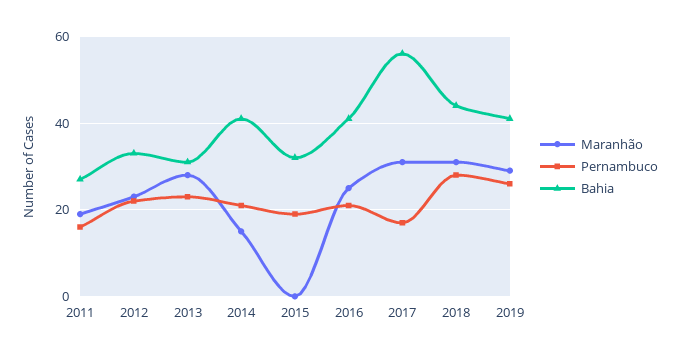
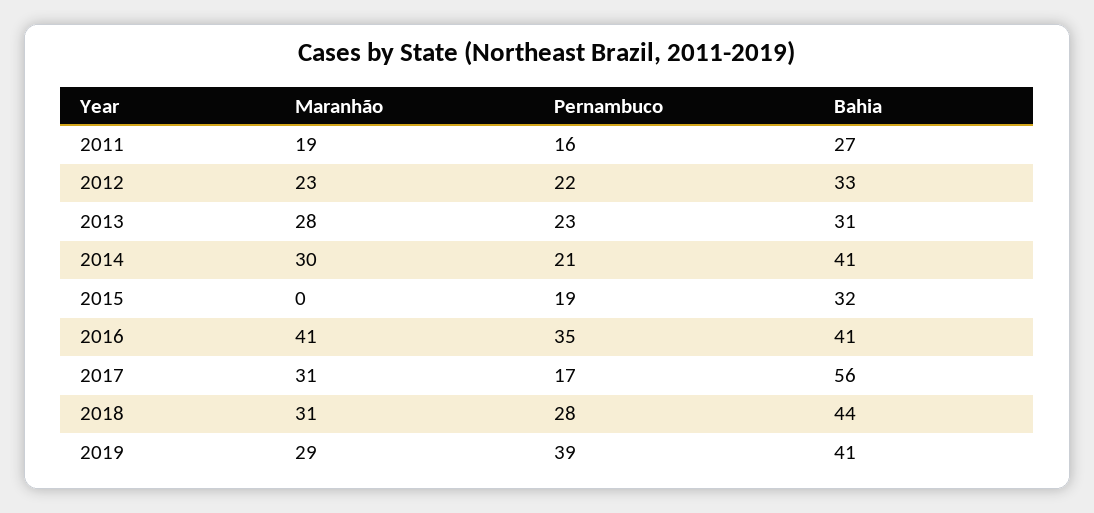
  {
    "Maranhão": {
      "2011": 19,
      "2012": 23,
      "2013": 28,
-     "2014": 15,
+     "2014": 30,
      "2015": 0,
-     "2016": 25,
+     "2016": 41,
      "2017": 31,
      "2018": 31,
      "2019": 29
    },
    "Pernambuco": {
      "2011": 16,
      "2012": 22,
      "2013": 23,
      "2014": 21,
      "2015": 19,
-     "2016": 20,
+     "2016": 35,
      "2017": 17,
      "2018": 28,
-     "2019": 25
+     "2019": 39
    },
    "Bahia": {
      "2011": 27,
      "2012": 33,
      "2013": 31,
      "2014": 41,
      "2015": 32,
      "2016": 41,
      "2017": 56,
      "2018": 44,
      "2019": 41
    }
  }

